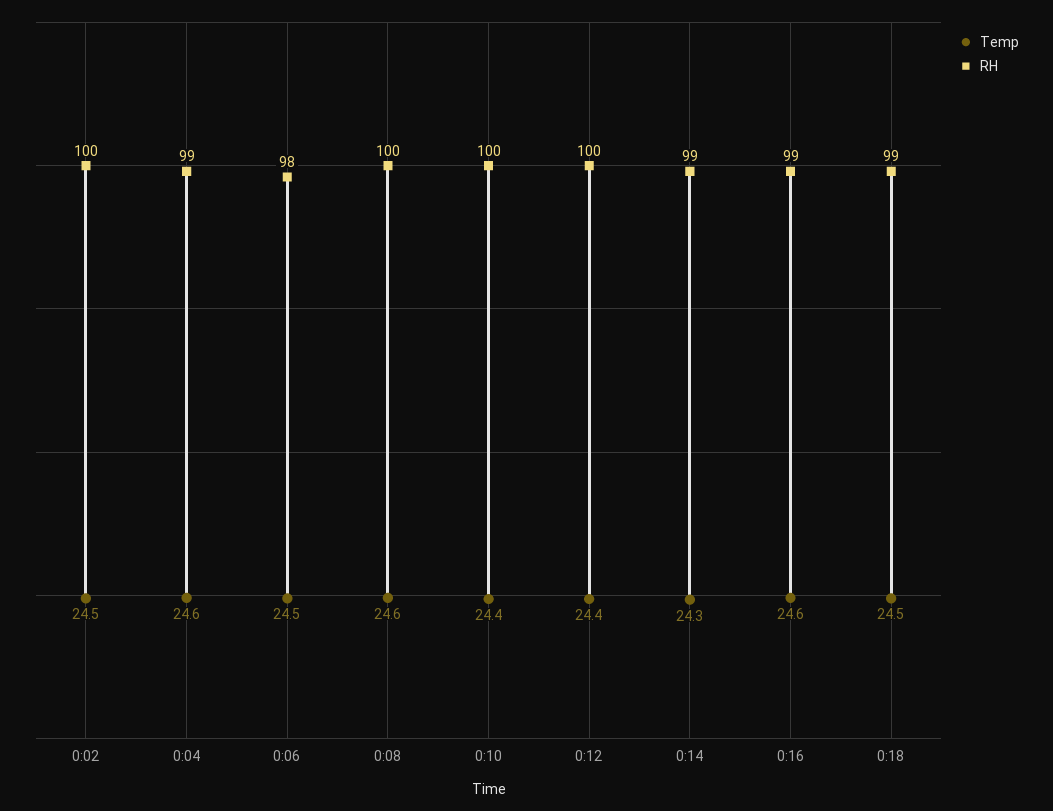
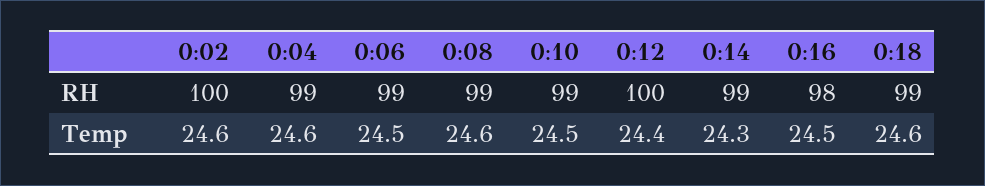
  {
    "Temp": {
-     "0:02": 24.5,
+     "0:02": 24.6,
      "0:04": 24.6,
      "0:06": 24.5,
      "0:08": 24.6,
-     "0:10": 24.4,
+     "0:10": 24.5,
      "0:12": 24.4,
      "0:14": 24.3,
-     "0:16": 24.6,
+     "0:16": 24.5,
-     "0:18": 24.5
+     "0:18": 24.6
    },
    "RH": {
      "0:02": 100,
      "0:04": 99,
-     "0:06": 98,
+     "0:06": 99,
-     "0:08": 100,
+     "0:08": 99,
-     "0:10": 100,
+     "0:10": 99,
      "0:12": 100,
      "0:14": 99,
-     "0:16": 99,
+     "0:16": 98,
      "0:18": 99
    }
  }

